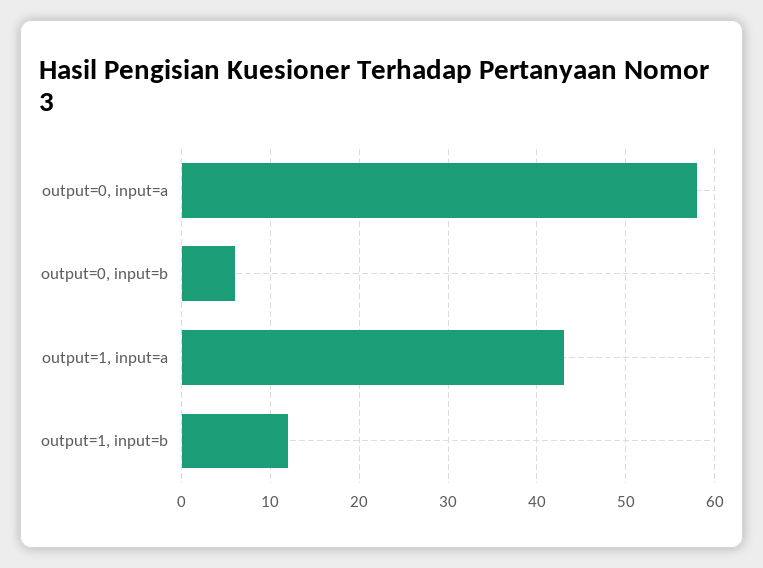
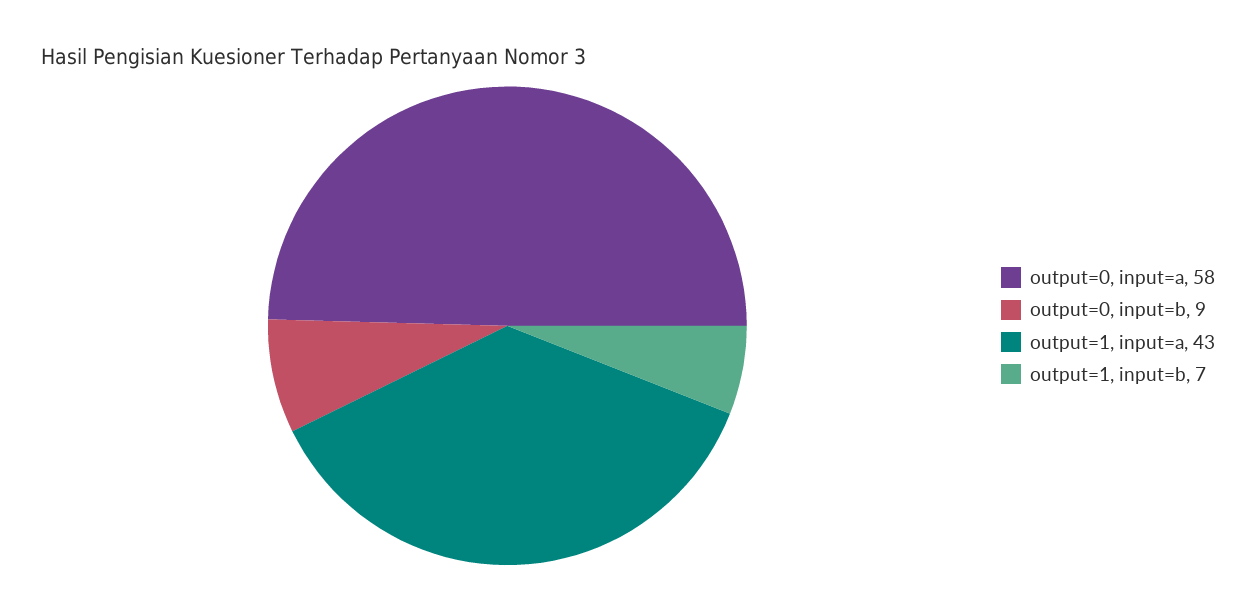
  {
    "output=0, input=a": 58,
-   "output=0, input=b": 6,
+   "output=0, input=b": 9,
    "output=1, input=a": 43,
-   "output=1, input=b": 12
+   "output=1, input=b": 7
  }

